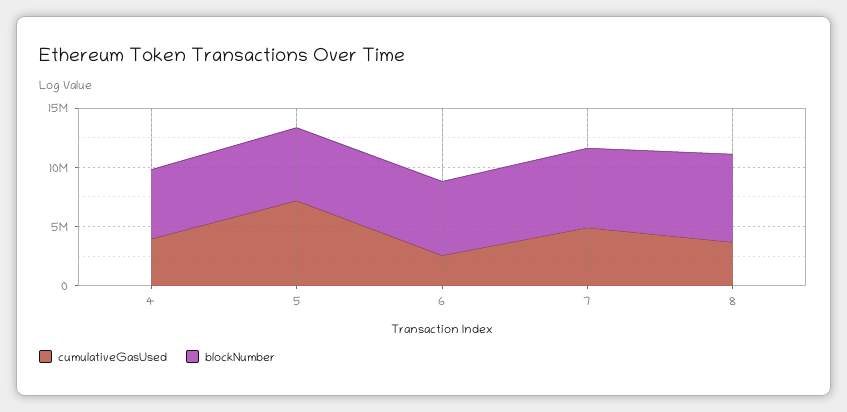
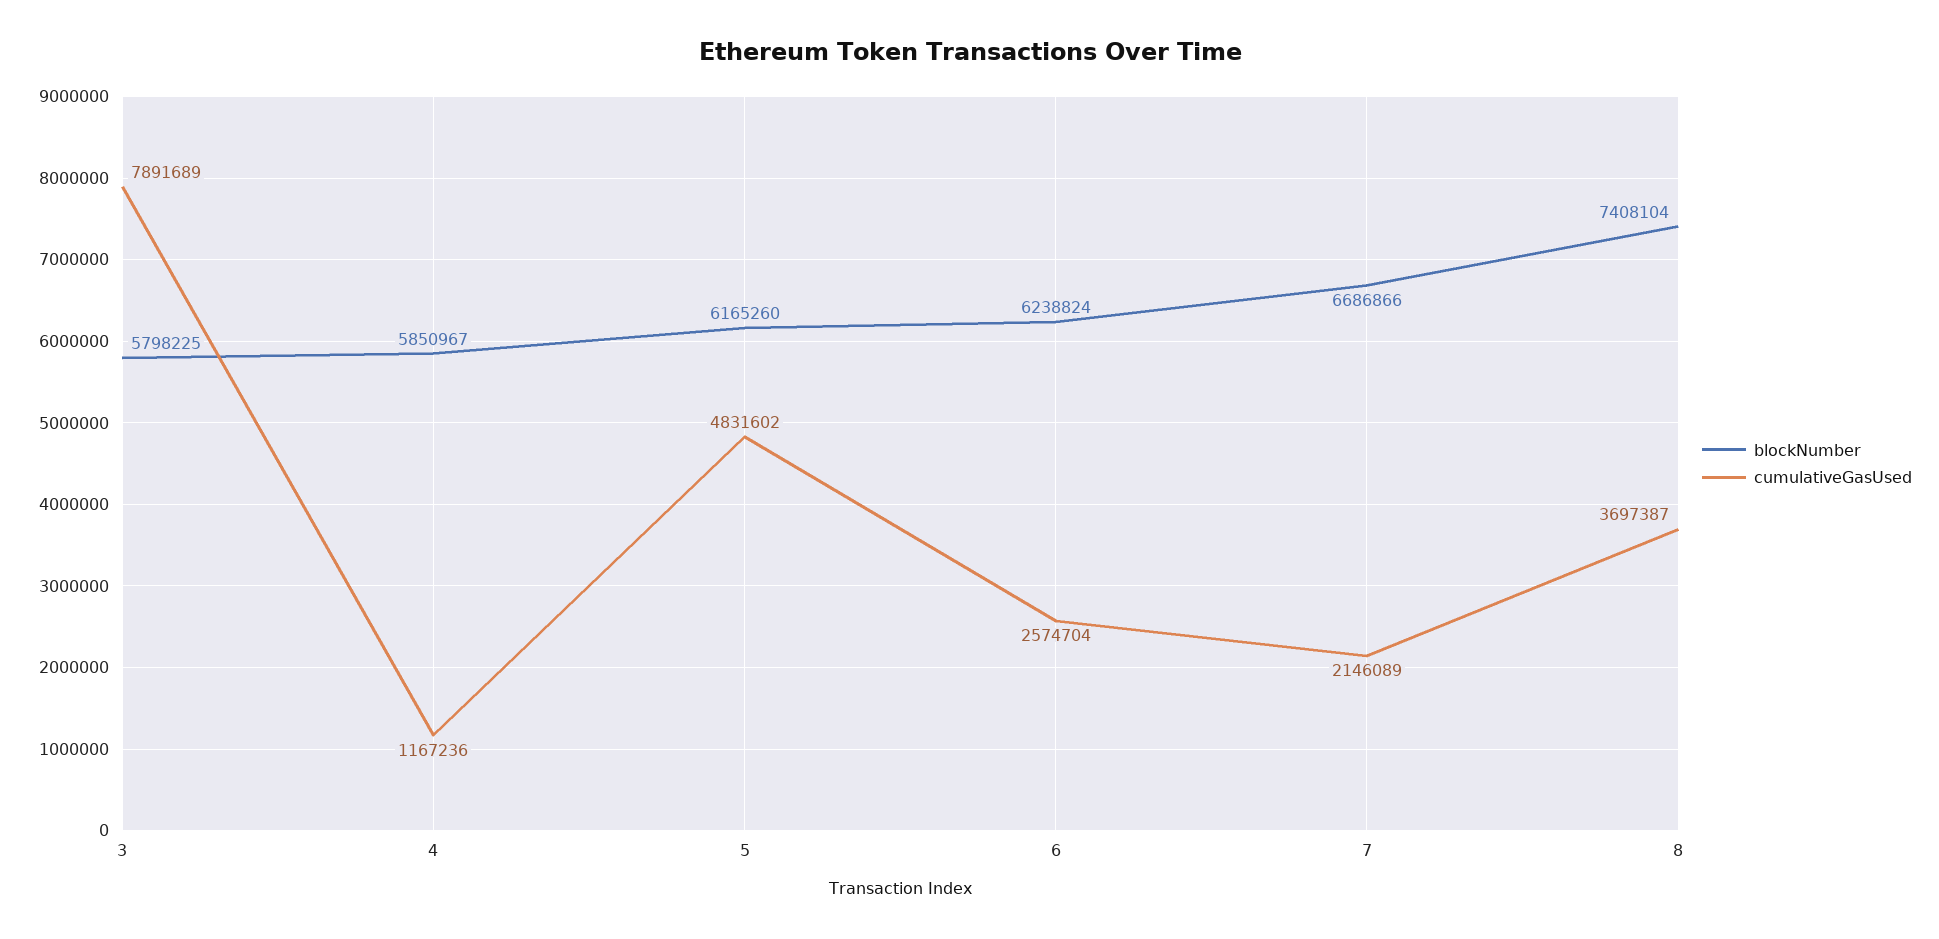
  {
    "cumulativeGasUsed": {
-     "4": 4000000,
+     "4": 1167236,
-     "5": 7000000,
+     "5": 4831602,
      "6": 2574704,
-     "7": 5000000,
+     "7": 2146089,
-     "8": 3697387
+     "8": 3697387,
+     "3": 7891689
    },
    "blockNumber": {
      "4": 5850967,
      "5": 6165260,
      "6": 6238824,
      "7": 6686866,
-     "8": 7408104
+     "8": 7408104,
+     "3": 5798225
    }
  }

